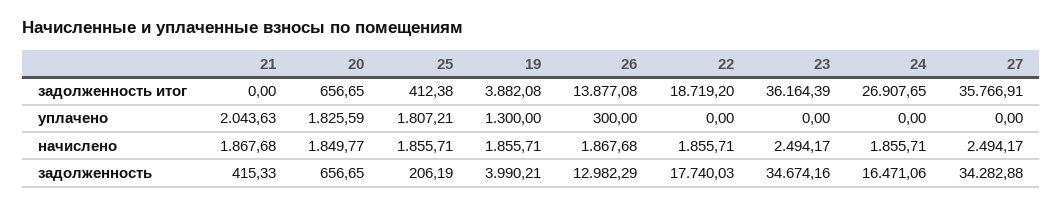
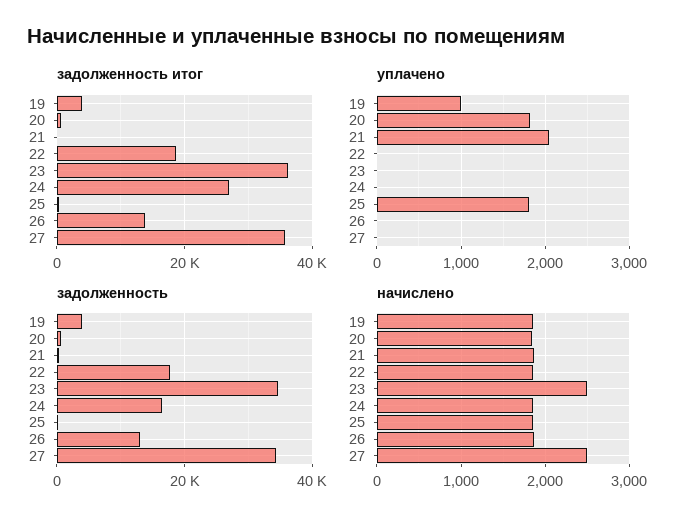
  {
    "задолженность итог": {
      "21": 0,
      "20": 656.65,
      "25": 412.38,
      "19": 3882.08,
      "26": 13877.08,
      "22": 18719.2,
      "23": 36164.39,
      "24": 26907.65,
      "27": 35766.91
    },
    "уплачено": {
      "21": 2043.63,
      "20": 1825.59,
      "25": 1807.21,
-     "19": 1300,
+     "19": 1000,
-     "26": 300,
+     "26": 0,
      "22": 0,
      "23": 0,
      "24": 0,
      "27": 0
    },
    "начислено": {
      "21": 1867.68,
      "20": 1849.77,
      "25": 1855.71,
      "19": 1855.71,
      "26": 1867.68,
      "22": 1855.71,
      "23": 2494.17,
      "24": 1855.71,
      "27": 2494.17
    },
    "задолженность": {
      "21": 415.33,
      "20": 656.65,
      "25": 206.19,
      "19": 3990.21,
      "26": 12982.29,
      "22": 17740.03,
      "23": 34674.16,
      "24": 16471.06,
      "27": 34282.88
    }
  }

